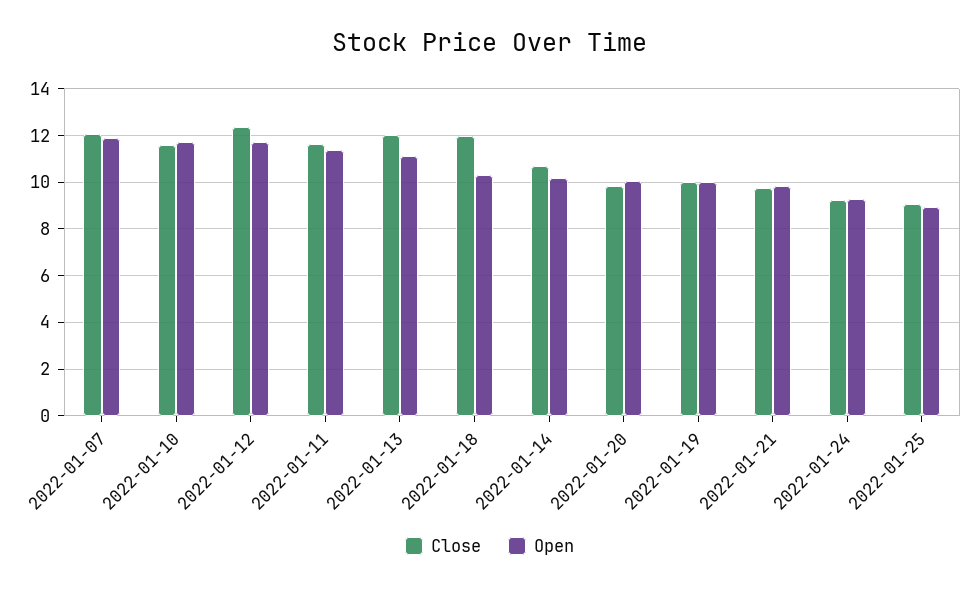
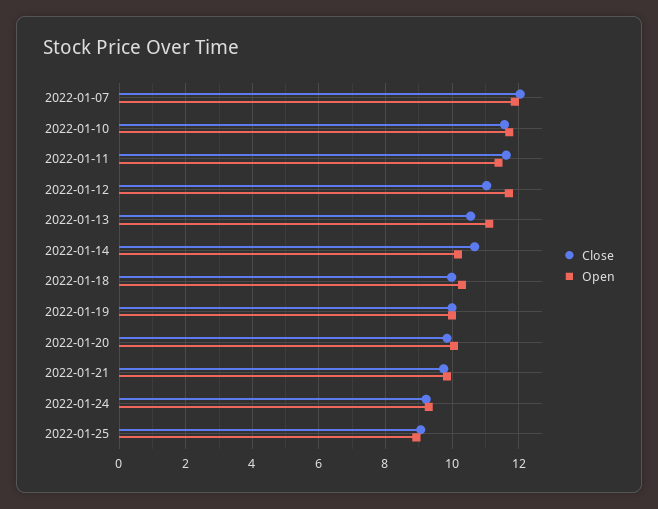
  {
    "Close": {
      "2022-01-07": 12,
      "2022-01-10": 11.6,
-     "2022-01-12": 12.5,
+     "2022-01-12": 11,
      "2022-01-11": 11.6,
-     "2022-01-13": 12,
+     "2022-01-13": 10.6,
-     "2022-01-18": 12,
+     "2022-01-18": 10,
      "2022-01-14": 10.6,
      "2022-01-20": 9.8,
      "2022-01-19": 10,
      "2022-01-21": 9.8,
      "2022-01-24": 9.2,
      "2022-01-25": 9
    },
    "Open": {
      "2022-01-07": 11.8,
      "2022-01-10": 11.8,
      "2022-01-12": 11.8,
      "2022-01-11": 11.4,
      "2022-01-13": 11.2,
      "2022-01-18": 10.4,
      "2022-01-14": 10.2,
      "2022-01-20": 10,
      "2022-01-19": 10,
      "2022-01-21": 9.8,
      "2022-01-24": 9.4,
      "2022-01-25": 9
    }
  }

